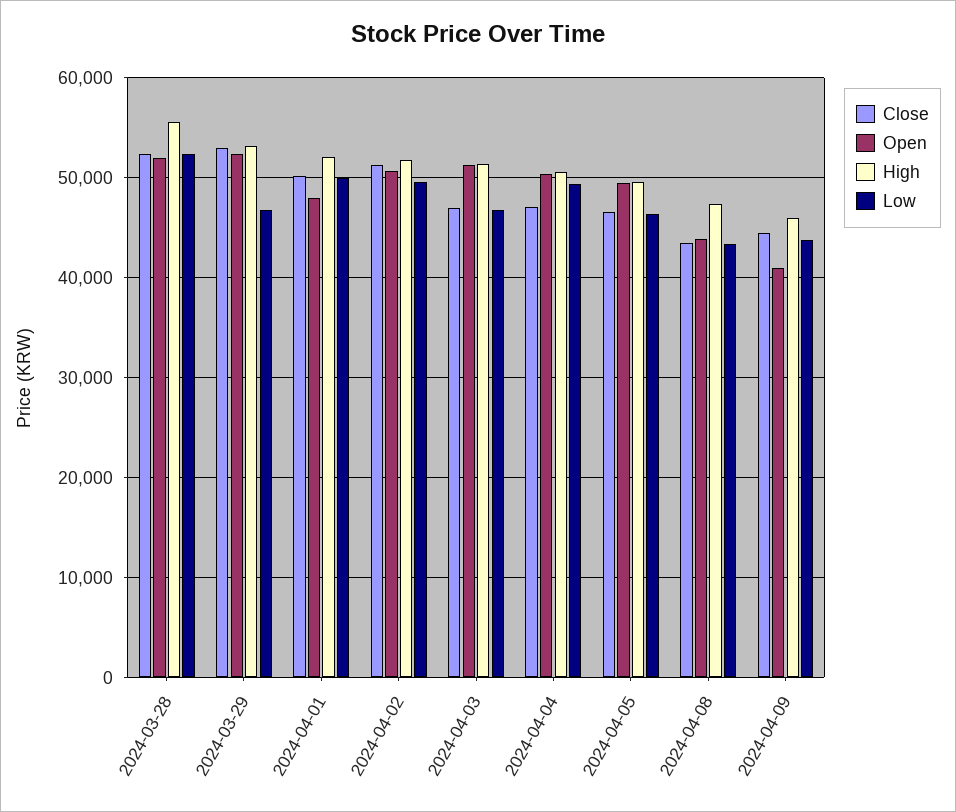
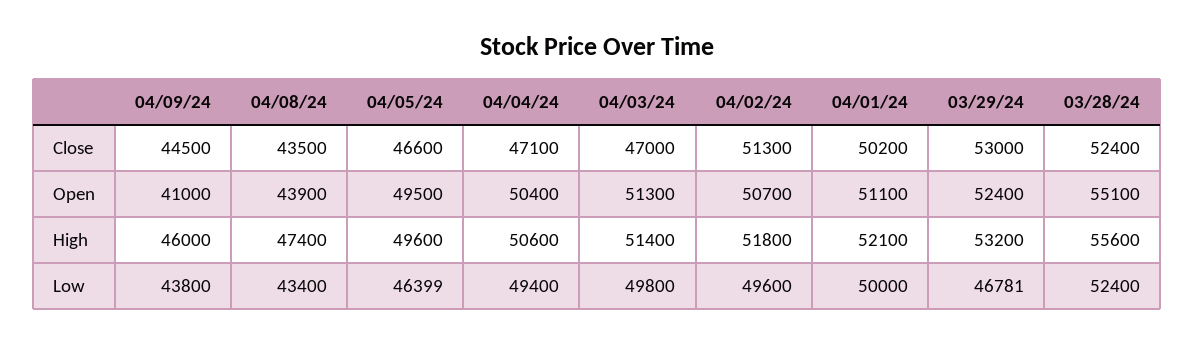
  {
    "Close": {
      "2024-03-28": 52400,
      "2024-03-29": 53000,
      "2024-04-01": 50200,
      "2024-04-02": 51300,
      "2024-04-03": 47000,
      "2024-04-04": 47100,
      "2024-04-05": 46600,
      "2024-04-08": 43500,
      "2024-04-09": 44500
    },
    "Open": {
-     "2024-03-28": 52000,
+     "2024-03-28": 55100,
      "2024-03-29": 52400,
-     "2024-04-01": 48000,
+     "2024-04-01": 51100,
      "2024-04-02": 50700,
      "2024-04-03": 51300,
      "2024-04-04": 50400,
      "2024-04-05": 49500,
      "2024-04-08": 43900,
      "2024-04-09": 41000
    },
    "High": {
      "2024-03-28": 55600,
      "2024-03-29": 53200,
      "2024-04-01": 52100,
      "2024-04-02": 51800,
      "2024-04-03": 51400,
      "2024-04-04": 50600,
      "2024-04-05": 49600,
      "2024-04-08": 47400,
      "2024-04-09": 46000
    },
    "Low": {
      "2024-03-28": 52400,
      "2024-03-29": 46781,
      "2024-04-01": 50000,
      "2024-04-02": 49600,
-     "2024-04-03": 47000,
+     "2024-04-03": 49800,
      "2024-04-04": 49400,
      "2024-04-05": 46399,
      "2024-04-08": 43400,
      "2024-04-09": 43800
    }
  }

